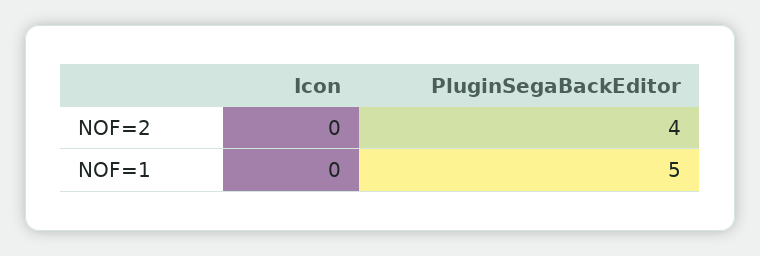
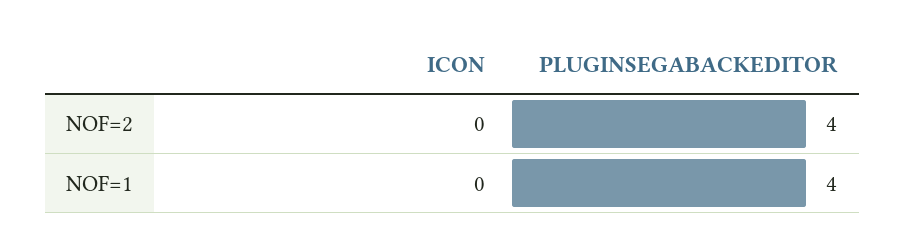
  {
    "Icon": {
      "NOF=2": 0,
      "NOF=1": 0
    },
    "PluginSegaBackEditor": {
      "NOF=2": 4,
-     "NOF=1": 5
+     "NOF=1": 4
    }
  }

